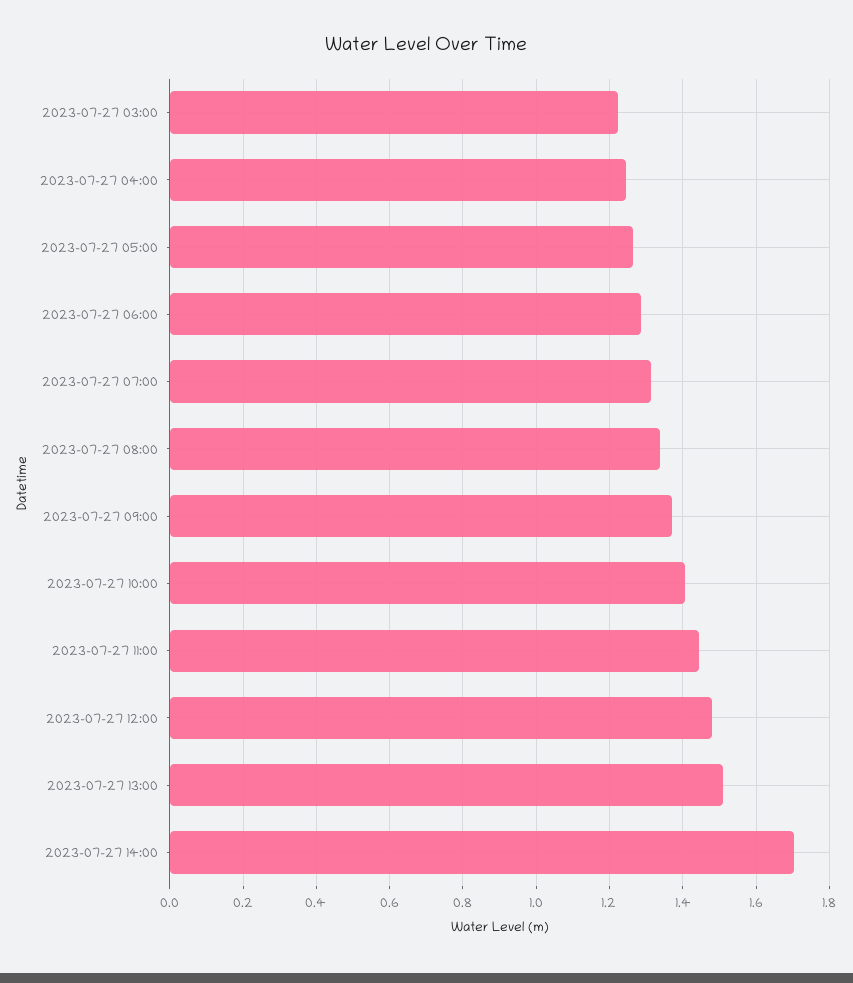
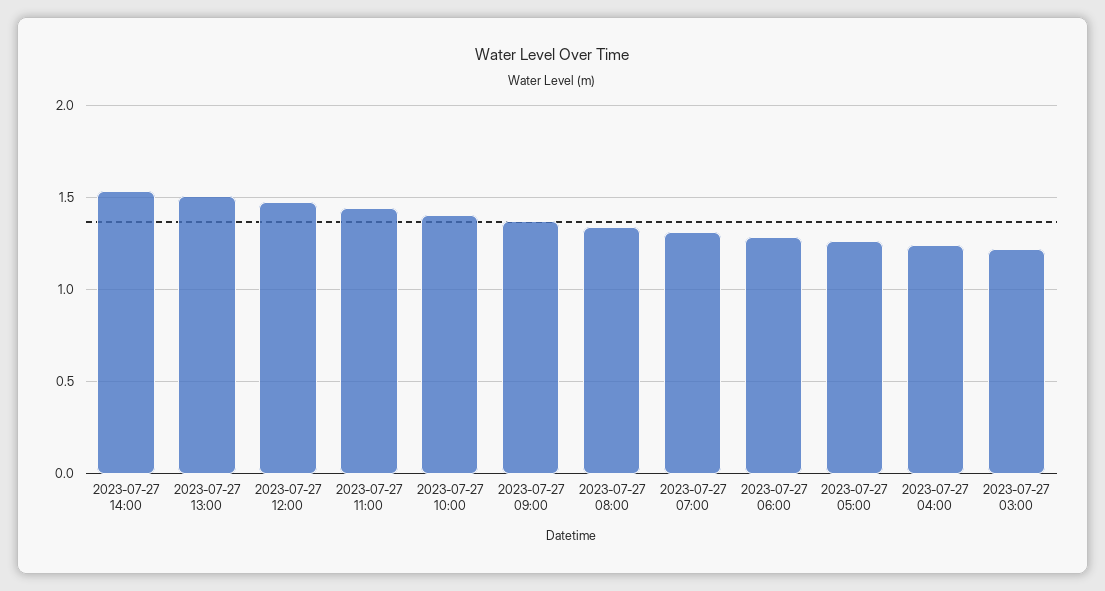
  {
    "2023-07-27 03:00": 1.22,
    "2023-07-27 04:00": 1.24,
    "2023-07-27 05:00": 1.26,
    "2023-07-27 06:00": 1.28,
    "2023-07-27 07:00": 1.32,
    "2023-07-27 08:00": 1.34,
    "2023-07-27 09:00": 1.38,
    "2023-07-27 10:00": 1.4,
    "2023-07-27 11:00": 1.44,
    "2023-07-27 12:00": 1.48,
    "2023-07-27 13:00": 1.52,
-   "2023-07-27 14:00": 1.7
+   "2023-07-27 14:00": 1.55
  }

